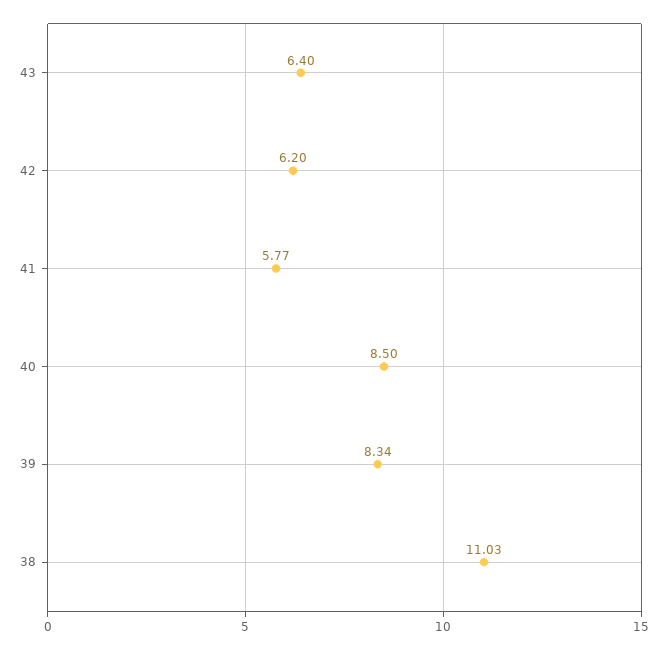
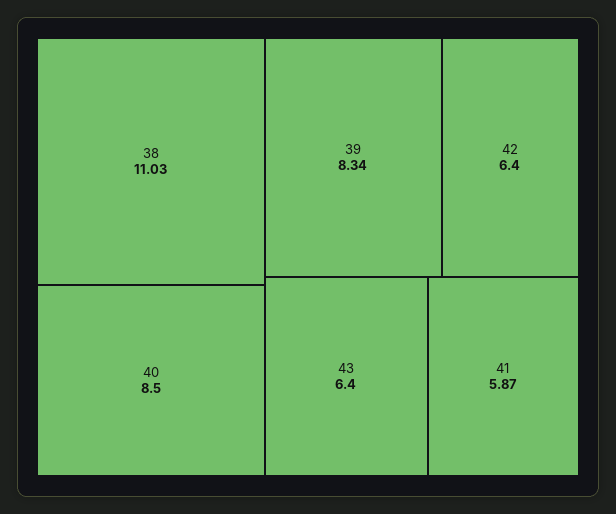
  {
    "43": 6.4,
-   "42": 6.2,
+   "42": 6.4,
-   "41": 5.77,
+   "41": 5.87,
    "40": 8.5,
    "39": 8.34,
    "38": 11.03
  }

